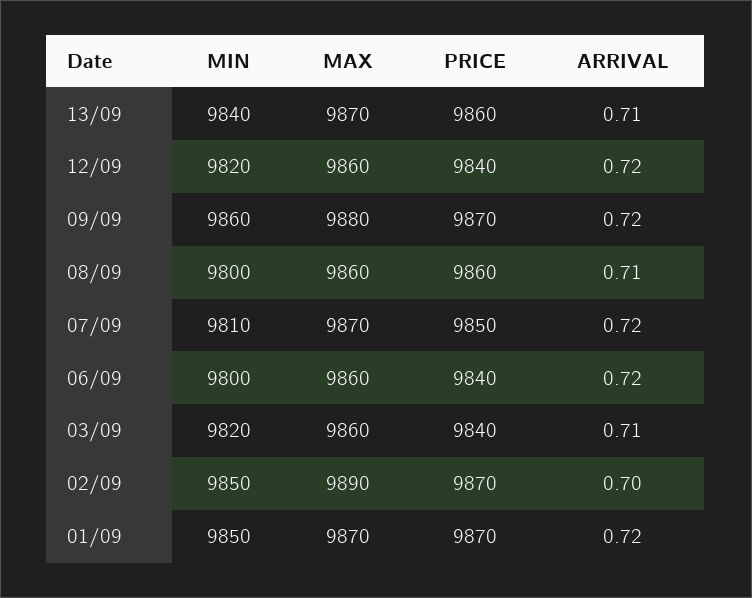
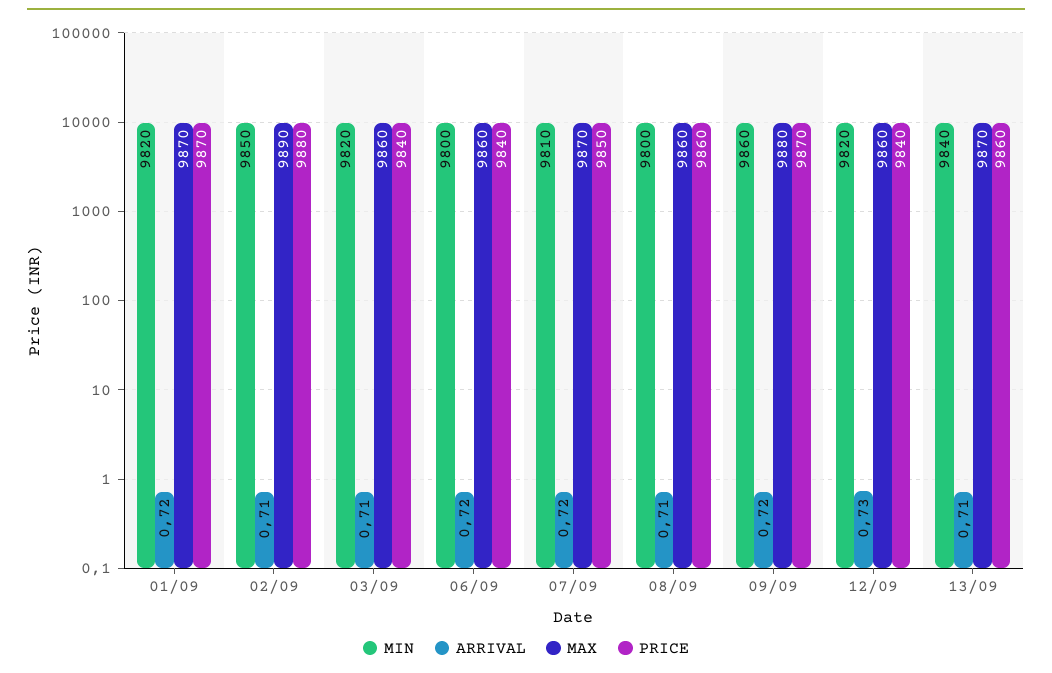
  {
    "MIN": {
      "13/09": 9840,
      "12/09": 9820,
      "09/09": 9860,
      "08/09": 9800,
      "07/09": 9810,
      "06/09": 9800,
      "03/09": 9820,
      "02/09": 9850,
-     "01/09": 9850
+     "01/09": 9820
    },
    "MAX": {
      "13/09": 9870,
      "12/09": 9860,
      "09/09": 9880,
      "08/09": 9860,
      "07/09": 9870,
      "06/09": 9860,
      "03/09": 9860,
      "02/09": 9890,
      "01/09": 9870
    },
    "PRICE": {
      "13/09": 9860,
      "12/09": 9840,
      "09/09": 9870,
      "08/09": 9860,
      "07/09": 9850,
      "06/09": 9840,
      "03/09": 9840,
-     "02/09": 9870,
+     "02/09": 9880,
      "01/09": 9870
    },
    "ARRIVAL": {
      "13/09": 0.71,
-     "12/09": 0.72,
+     "12/09": 0.73,
      "09/09": 0.72,
      "08/09": 0.71,
      "07/09": 0.72,
      "06/09": 0.72,
      "03/09": 0.71,
-     "02/09": 0.7,
+     "02/09": 0.71,
      "01/09": 0.72
    }
  }

